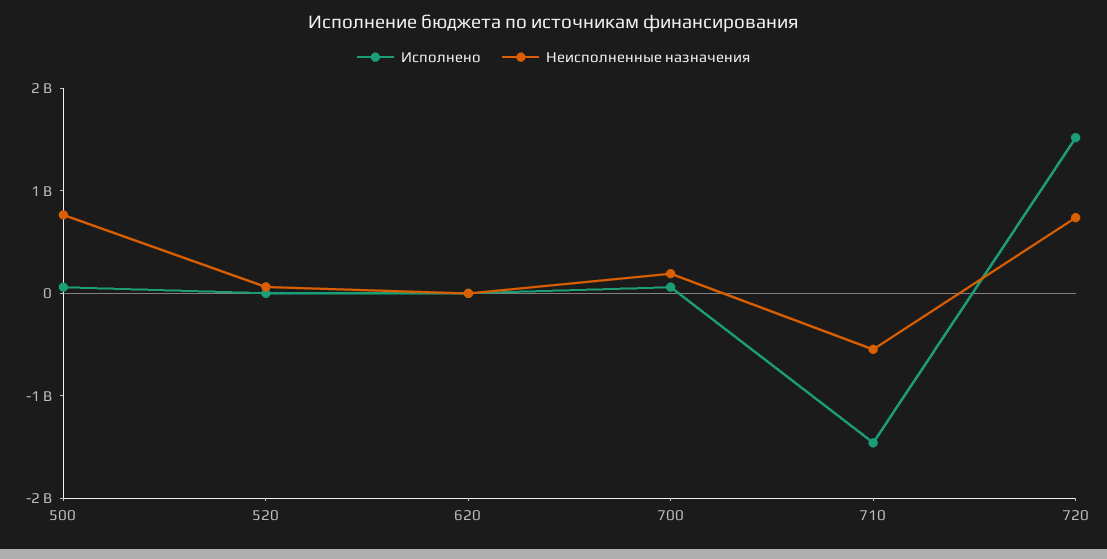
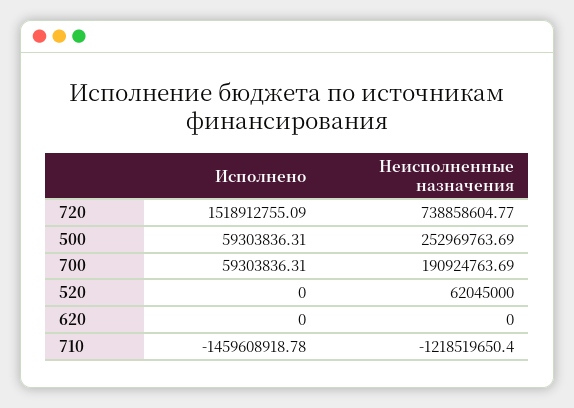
  {
    "Исполнено": {
      "500": 59303836.31,
      "520": 0,
      "620": 0,
      "700": 59303836.31,
      "710": -1459608918.78,
      "720": 1518912755.09
    },
    "Неисполненные назначения": {
-     "500": 800000000,
+     "500": 252969763.69,
      "520": 62045000,
      "620": 0,
      "700": 190924763.69,
-     "710": -600000000,
+     "710": -1218519650.4,
      "720": 738858604.77
    }
  }

